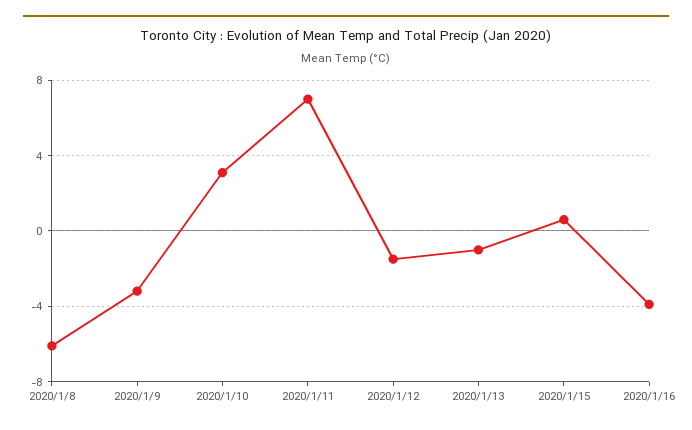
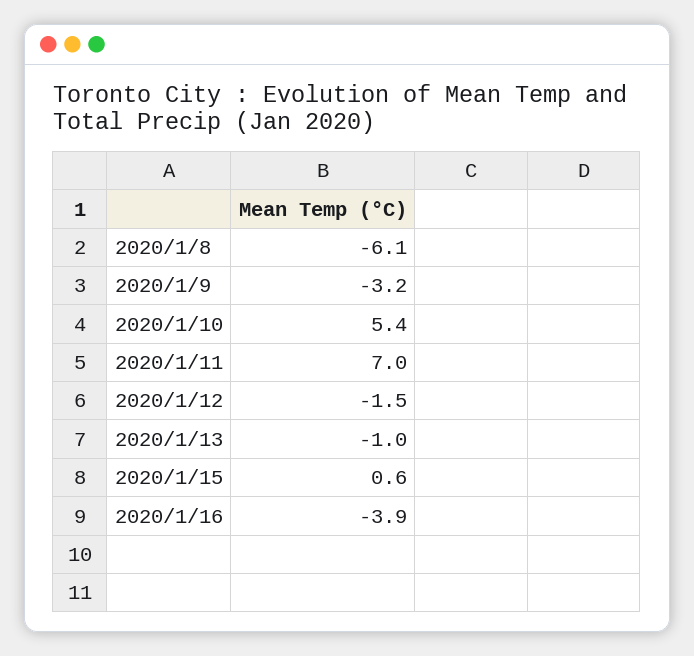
  {
    "2020/1/8": -6.1,
    "2020/1/9": -3.2,
-   "2020/1/10": 3,
+   "2020/1/10": 5.4,
    "2020/1/11": 7,
    "2020/1/12": -1.5,
    "2020/1/13": -1,
    "2020/1/15": 0.6,
    "2020/1/16": -3.9
  }

